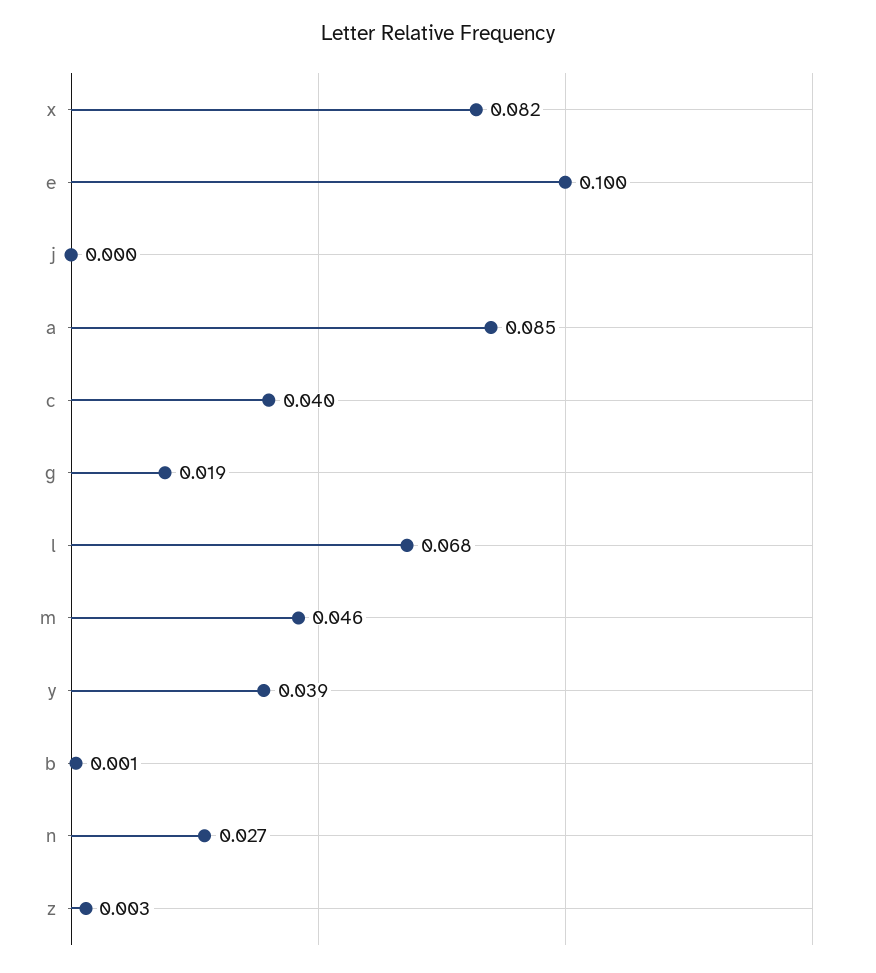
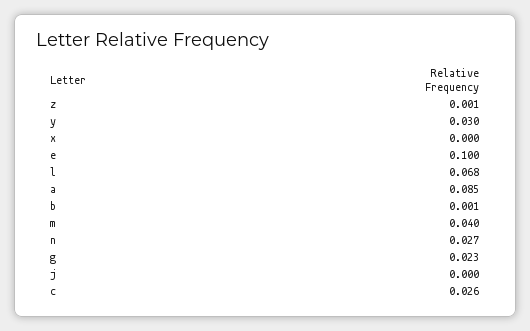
  {
-   "x": 0.082,
+   "x": 0,
    "e": 0.1,
    "j": 0,
    "a": 0.085,
-   "c": 0.04,
+   "c": 0.026,
-   "g": 0.019,
+   "g": 0.023,
    "l": 0.068,
-   "m": 0.046,
+   "m": 0.04,
-   "y": 0.039,
+   "y": 0.03,
    "b": 0.001,
    "n": 0.027,
-   "z": 0.003
+   "z": 0.001
  }

